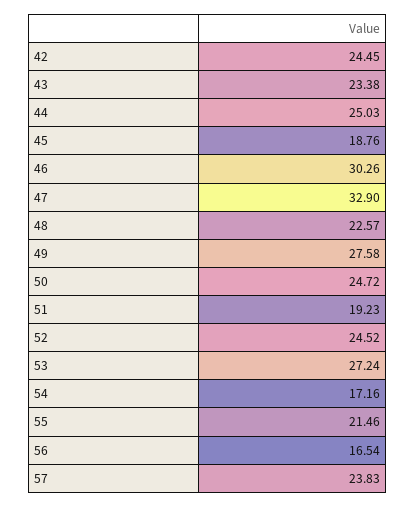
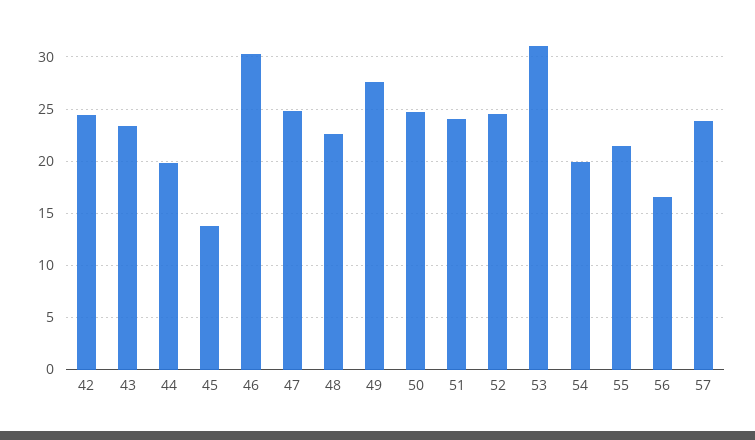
  {
    "42": 24.45,
    "43": 23.38,
-   "44": 25.03,
+   "44": 20,
-   "45": 18.76,
+   "45": 14,
    "46": 30.26,
-   "47": 32.9,
+   "47": 25,
    "48": 22.57,
    "49": 27.58,
    "50": 24.72,
-   "51": 19.23,
+   "51": 24,
    "52": 24.52,
-   "53": 27.24,
+   "53": 31,
-   "54": 17.16,
+   "54": 20,
    "55": 21.46,
    "56": 16.54,
    "57": 23.83
  }

